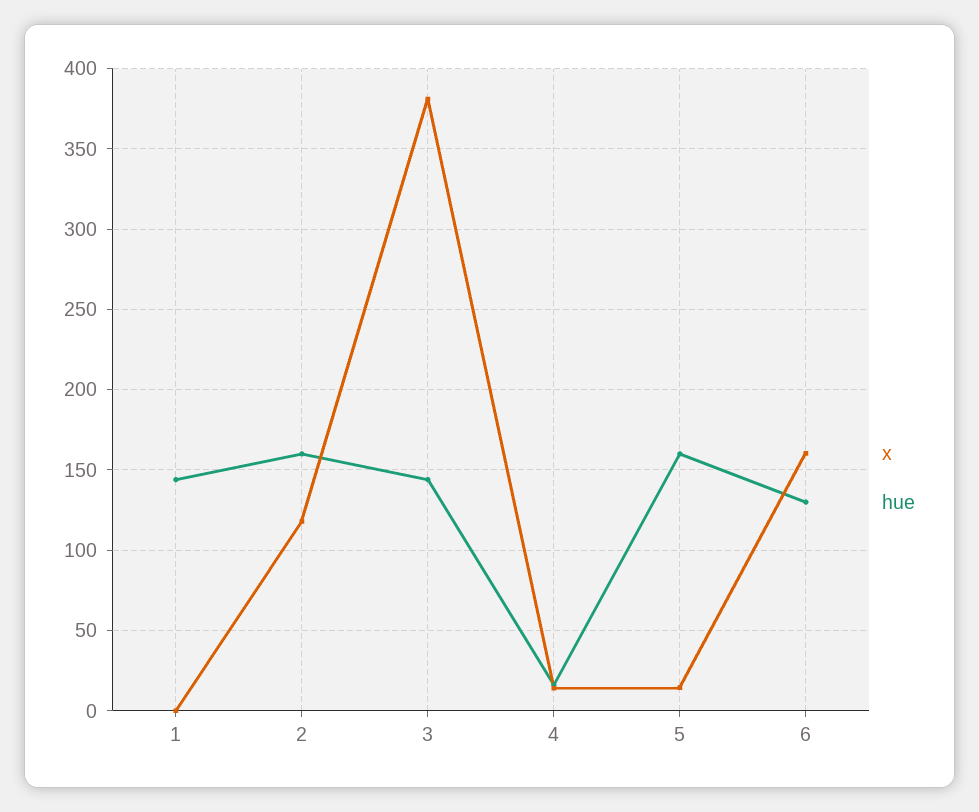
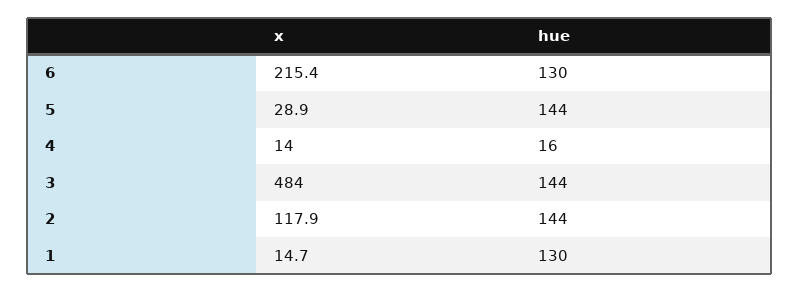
  {
    "x": {
-     "1": 0,
+     "1": 14.7,
      "2": 117.9,
-     "3": 380,
+     "3": 484,
      "4": 14,
-     "5": 15,
+     "5": 28.9,
-     "6": 160
+     "6": 215.4
    },
    "hue": {
-     "1": 145,
+     "1": 130,
-     "2": 160,
+     "2": 144,
      "3": 144,
      "4": 16,
-     "5": 160,
+     "5": 144,
      "6": 130
    }
  }

